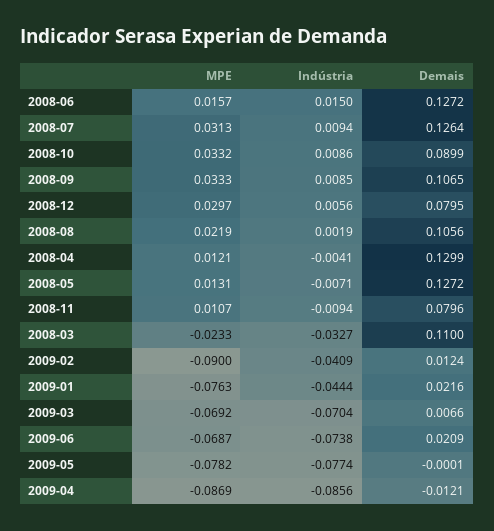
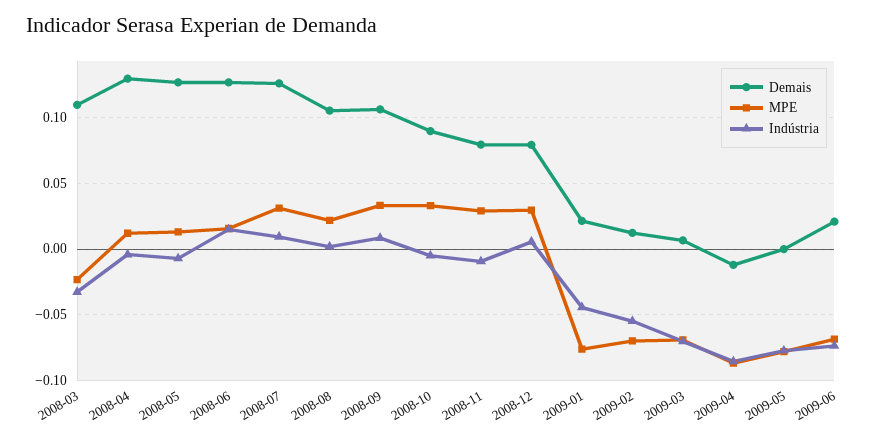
  {
    "MPE": {
      "2008-06": 0.0157,
      "2008-07": 0.0313,
      "2008-10": 0.0332,
      "2008-09": 0.0333,
      "2008-12": 0.0297,
      "2008-08": 0.0219,
      "2008-04": 0.0121,
      "2008-05": 0.0131,
-     "2008-11": 0.0107,
+     "2008-11": 0.03,
      "2008-03": -0.0233,
-     "2009-02": -0.09,
+     "2009-02": -0.07,
      "2009-01": -0.0763,
      "2009-03": -0.0692,
      "2009-06": -0.0687,
      "2009-05": -0.0782,
      "2009-04": -0.0869
    },
    "Indústria": {
      "2008-06": 0.015,
      "2008-07": 0.0094,
-     "2008-10": 0.0086,
+     "2008-10": -0.005,
      "2008-09": 0.0085,
      "2008-12": 0.0056,
      "2008-08": 0.0019,
      "2008-04": -0.0041,
      "2008-05": -0.0071,
      "2008-11": -0.0094,
      "2008-03": -0.0327,
-     "2009-02": -0.0409,
+     "2009-02": -0.055,
      "2009-01": -0.0444,
      "2009-03": -0.0704,
      "2009-06": -0.0738,
      "2009-05": -0.0774,
      "2009-04": -0.0856
    },
    "Demais": {
      "2008-06": 0.1272,
      "2008-07": 0.1264,
      "2008-10": 0.0899,
      "2008-09": 0.1065,
      "2008-12": 0.0795,
      "2008-08": 0.1056,
      "2008-04": 0.1299,
      "2008-05": 0.1272,
      "2008-11": 0.0796,
      "2008-03": 0.11,
      "2009-02": 0.0124,
      "2009-01": 0.0216,
      "2009-03": 0.0066,
      "2009-06": 0.0209,
      "2009-05": -0.0001,
      "2009-04": -0.0121
    }
  }

